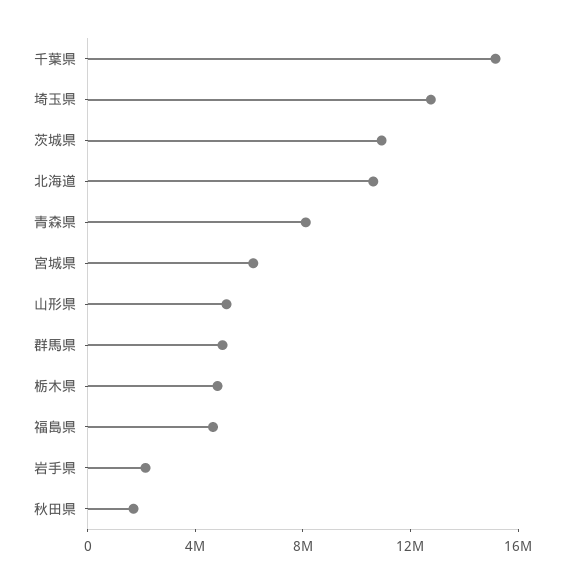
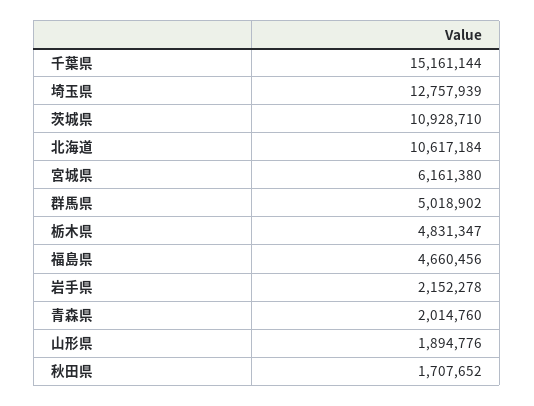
  {
    "千葉県": 15161144,
    "埼玉県": 12757939,
    "茨城県": 10928710,
    "北海道": 10617184,
-   "青森県": 8000000,
+   "青森県": 2014760,
    "宮城県": 6161380,
-   "山形県": 5000000,
+   "山形県": 1894776,
    "群馬県": 5018902,
    "栃木県": 4831347,
    "福島県": 4660456,
    "岩手県": 2152278,
    "秋田県": 1707652
  }

